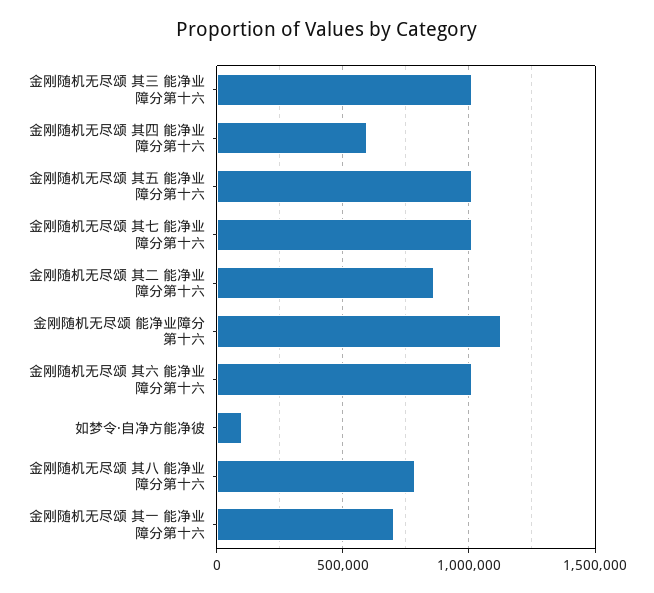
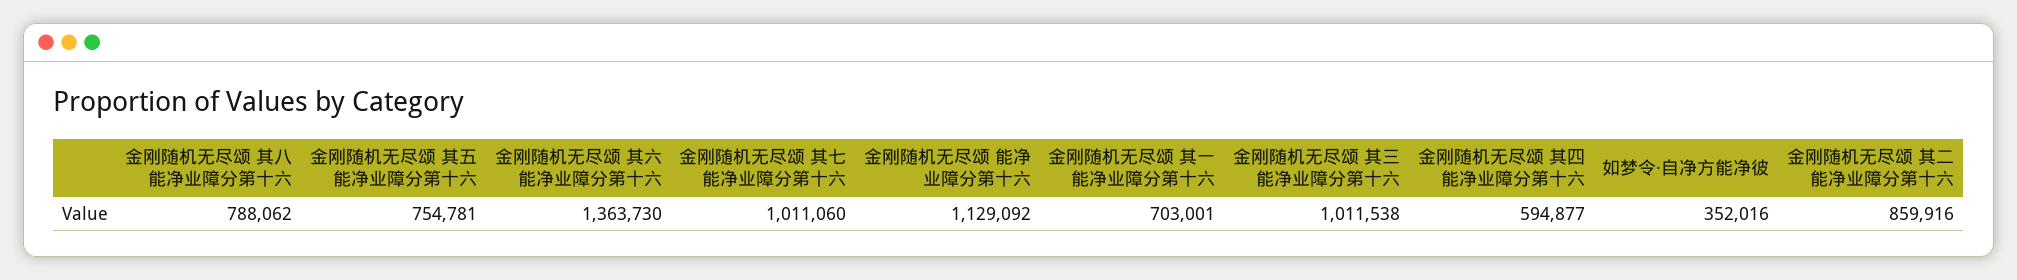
  {
    "金刚随机无尽颂 其三 能净业障分第十六": 1011538,
    "金刚随机无尽颂 其四 能净业障分第十六": 594877,
-   "金刚随机无尽颂 其五 能净业障分第十六": 1000000,
+   "金刚随机无尽颂 其五 能净业障分第十六": 754781,
    "金刚随机无尽颂 其七 能净业障分第十六": 1011060,
    "金刚随机无尽颂 其二 能净业障分第十六": 859916,
    "金刚随机无尽颂 能净业障分第十六": 1129092,
-   "金刚随机无尽颂 其六 能净业障分第十六": 1000000,
+   "金刚随机无尽颂 其六 能净业障分第十六": 1363730,
-   "如梦令·自净方能净彼": 100000,
+   "如梦令·自净方能净彼": 352016,
    "金刚随机无尽颂 其八 能净业障分第十六": 788062,
    "金刚随机无尽颂 其一 能净业障分第十六": 703001
  }

